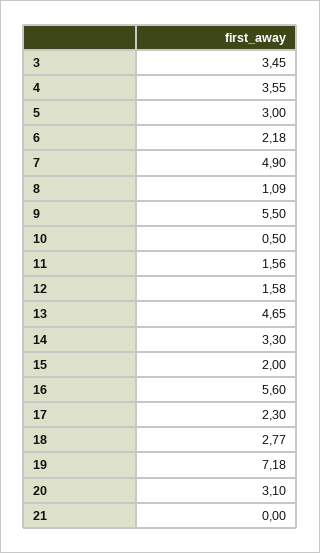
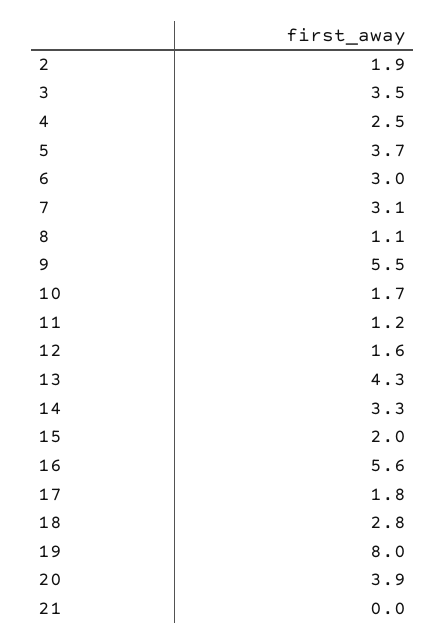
  {
    "3": 3.45,
-   "4": 3.55,
+   "4": 2.5,
-   "5": 3,
+   "5": 3.7,
-   "6": 2.18,
+   "6": 3,
-   "7": 4.9,
+   "7": 3.1,
    "8": 1.09,
    "9": 5.5,
-   "10": 0.5,
+   "10": 1.7,
-   "11": 1.56,
+   "11": 1.2,
    "12": 1.58,
-   "13": 4.65,
+   "13": 4.3,
    "14": 3.3,
    "15": 2,
    "16": 5.6,
-   "17": 2.3,
+   "17": 1.8,
    "18": 2.77,
-   "19": 7.18,
+   "19": 8,
-   "20": 3.1,
+   "20": 3.9,
-   "21": 0
+   "21": 0,
+   "2": 1.9
  }

